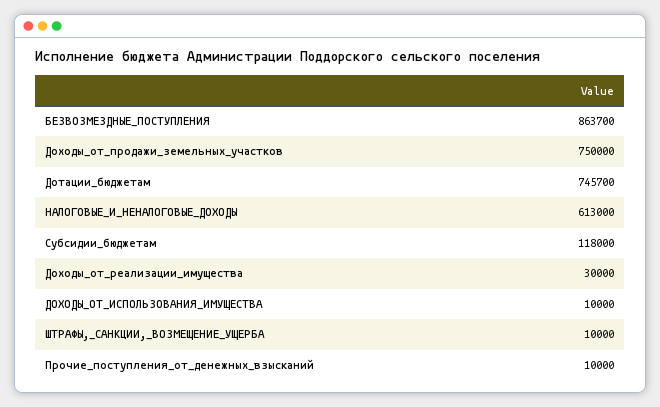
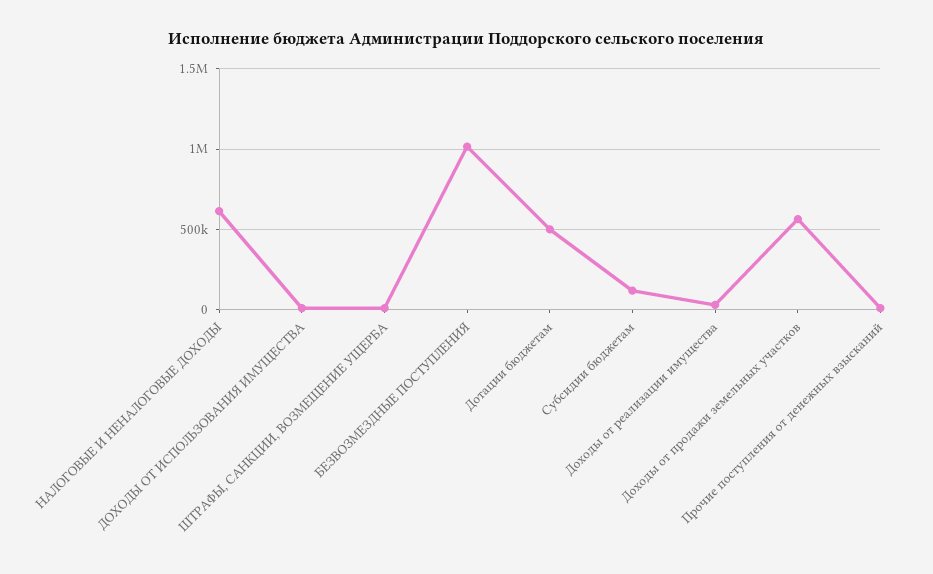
  {
-   "БЕЗВОЗМЕЗДНЫЕ_ПОСТУПЛЕНИЯ": 863700,
+   "БЕЗВОЗМЕЗДНЫЕ_ПОСТУПЛЕНИЯ": 1000000,
-   "Доходы_от_продажи_земельных_участков": 750000,
+   "Доходы_от_продажи_земельных_участков": 550000,
-   "Дотации_бюджетам": 745700,
+   "Дотации_бюджетам": 500000,
    "НАЛОГОВЫЕ_И_НЕНАЛОГОВЫЕ_ДОХОДЫ": 613000,
    "Субсидии_бюджетам": 118000,
    "Доходы_от_реализации_имущества": 30000,
    "ДОХОДЫ_ОТ_ИСПОЛЬЗОВАНИЯ_ИМУЩЕСТВА": 10000,
    "ШТРАФЫ,_САНКЦИИ,_ВОЗМЕЩЕНИЕ_УЩЕРБА": 10000,
    "Прочие_поступления_от_денежных_взысканий": 10000
  }

